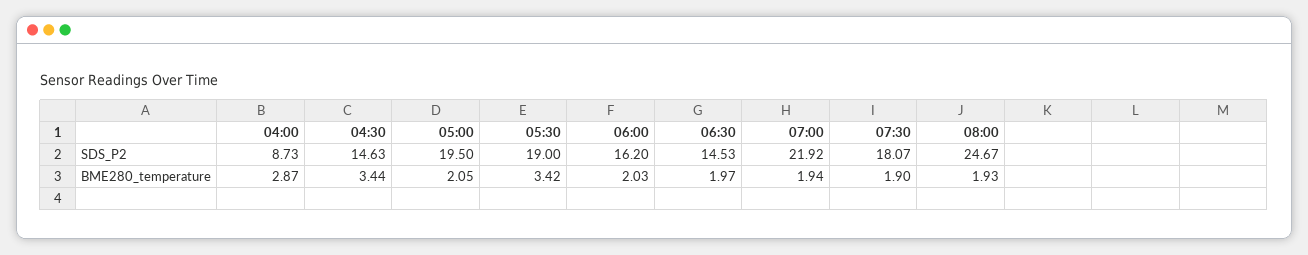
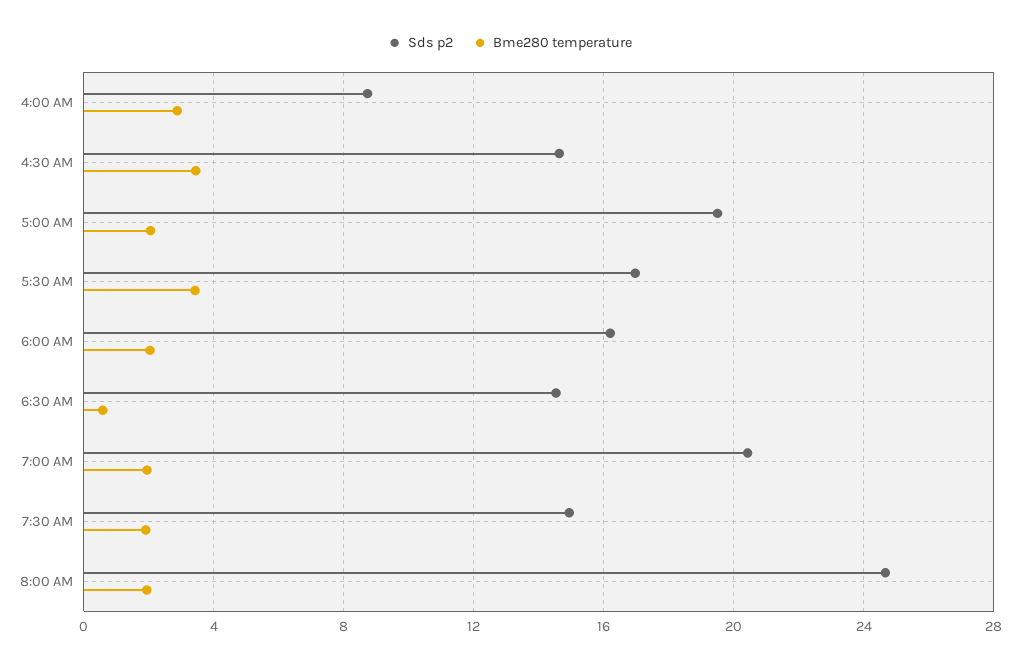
  {
    "SDS_P2": {
      "04:00": 8.73,
      "04:30": 14.63,
      "05:00": 19.5,
-     "05:30": 19,
+     "05:30": 17,
      "06:00": 16.2,
      "06:30": 14.53,
-     "07:00": 21.92,
+     "07:00": 20.5,
-     "07:30": 18.07,
+     "07:30": 15,
      "08:00": 24.67
    },
    "BME280_temperature": {
      "04:00": 2.87,
      "04:30": 3.44,
      "05:00": 2.05,
      "05:30": 3.42,
      "06:00": 2.03,
-     "06:30": 1.97,
+     "06:30": 0.5,
      "07:00": 1.94,
      "07:30": 1.9,
      "08:00": 1.93
    }
  }

